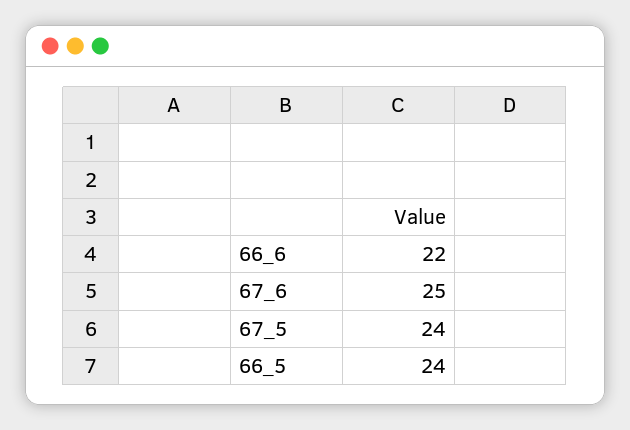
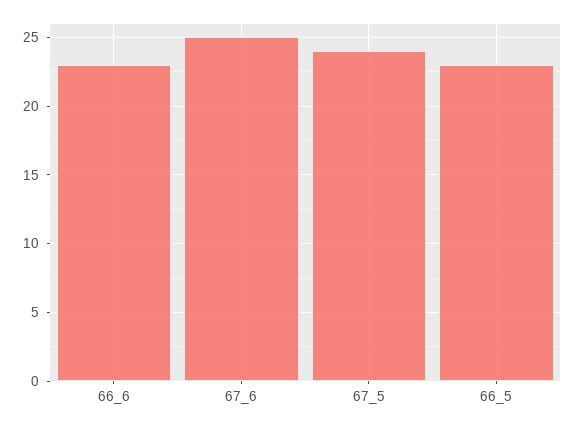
  {
-   "66_6": 22,
+   "66_6": 23,
    "67_6": 25,
    "67_5": 24,
-   "66_5": 24
+   "66_5": 23
  }

